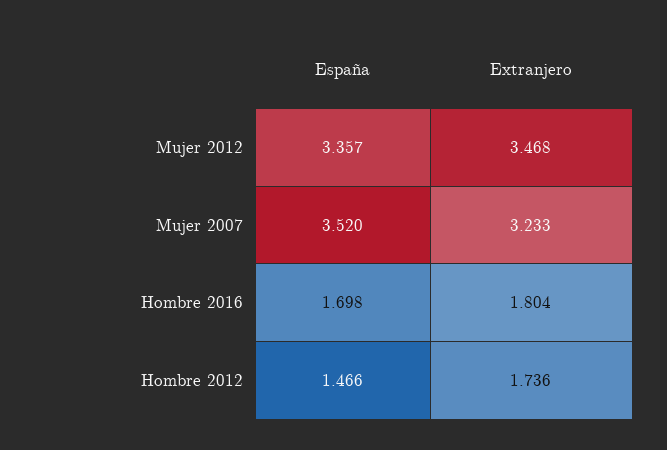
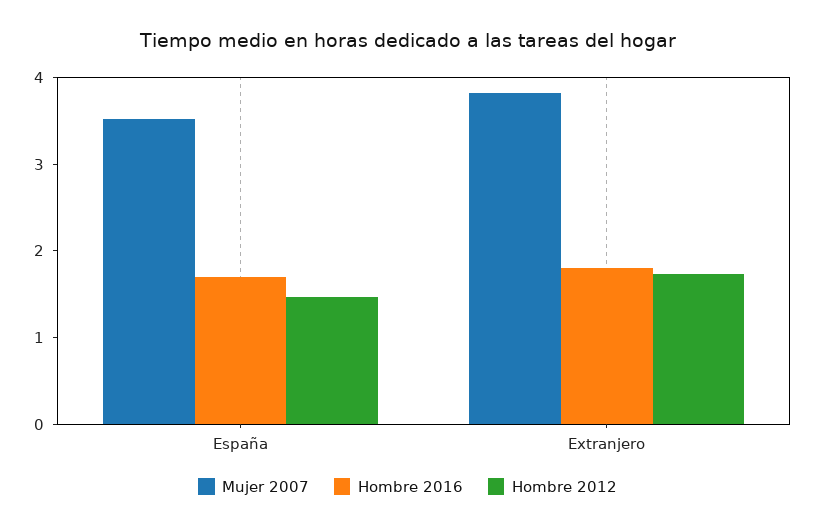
  {
-   "Mujer 2012": {
-     "España": 3.357,
-     "Extranjero": 3.468
-   },
    "Mujer 2007": {
      "España": 3.52,
-     "Extranjero": 3.233
+     "Extranjero": 3.8
    },
    "Hombre 2016": {
      "España": 1.698,
      "Extranjero": 1.804
    },
    "Hombre 2012": {
      "España": 1.466,
      "Extranjero": 1.736
    }
  }

